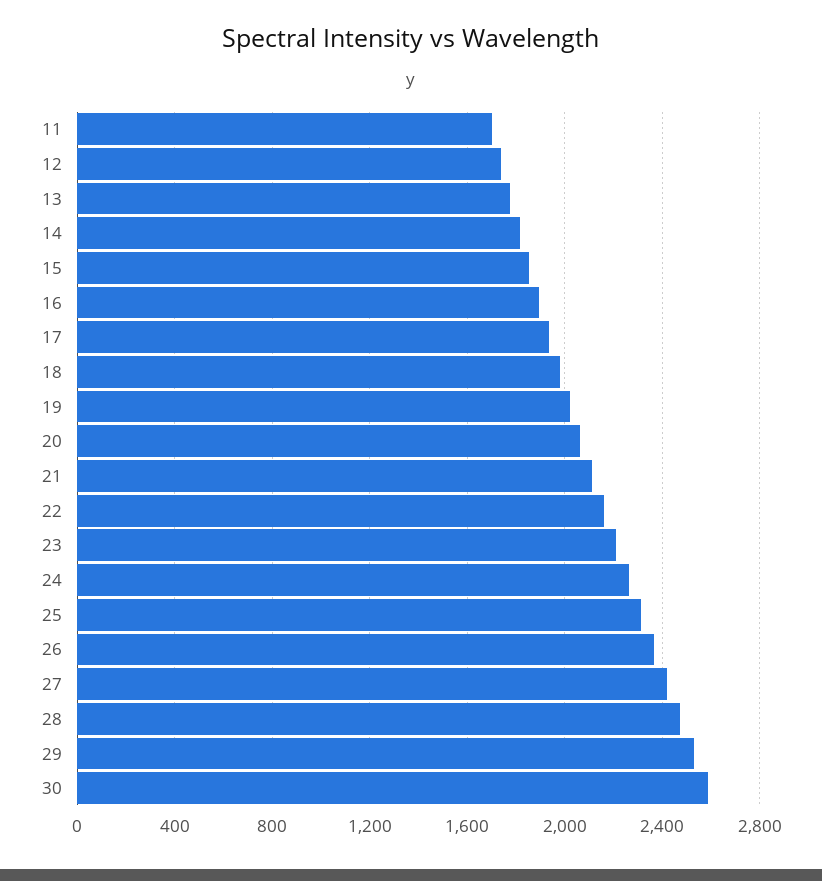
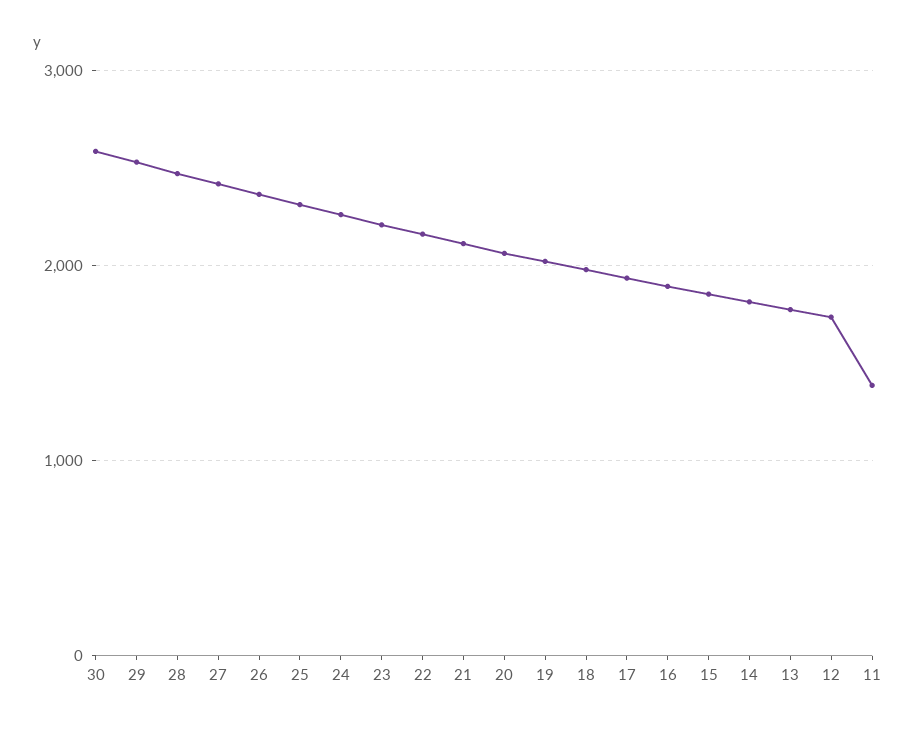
  {
-   "11": 1700,
+   "11": 1400,
    "12": 1750,
    "13": 1800,
    "14": 1800,
    "15": 1850,
    "16": 1900,
    "17": 1950,
    "18": 2000,
    "19": 2000,
    "20": 2050,
    "21": 2100,
    "22": 2150,
    "23": 2200,
    "24": 2250,
    "25": 2300,
    "26": 2350,
    "27": 2400,
    "28": 2450,
    "29": 2550,
    "30": 2600
  }

